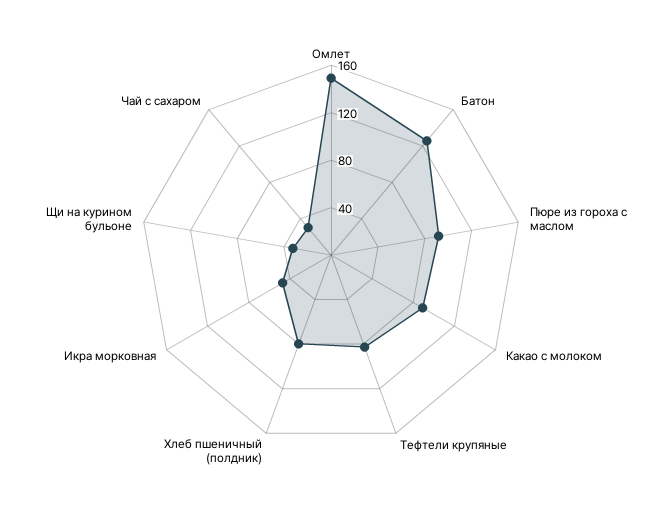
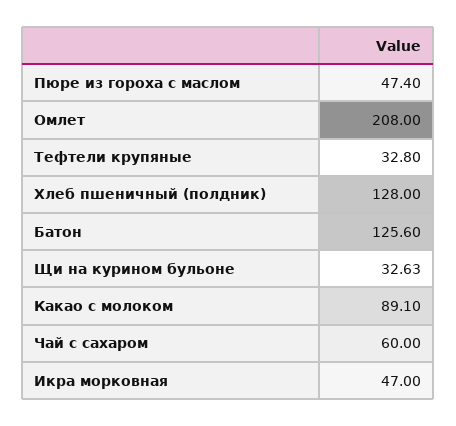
  {
-   "Омлет": 150,
+   "Омлет": 208,
    "Батон": 125.6,
-   "Пюре из гороха с маслом": 90,
+   "Пюре из гороха с маслом": 47.4,
    "Какао с молоком": 89.1,
-   "Тефтели крупяные": 80,
+   "Тефтели крупяные": 32.8,
-   "Хлеб пшеничный (полдник)": 80,
+   "Хлеб пшеничный (полдник)": 128,
    "Икра морковная": 47,
    "Щи на курином бульоне": 32.63,
-   "Чай с сахаром": 30
+   "Чай с сахаром": 60
  }

